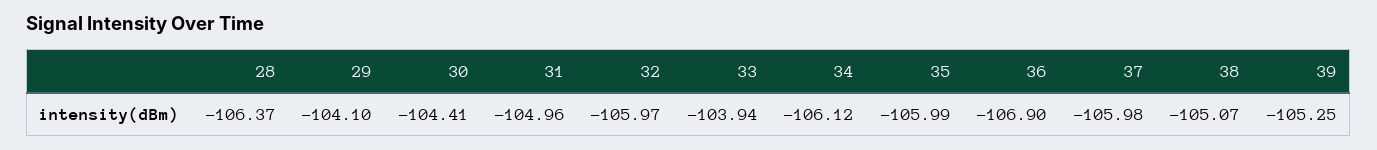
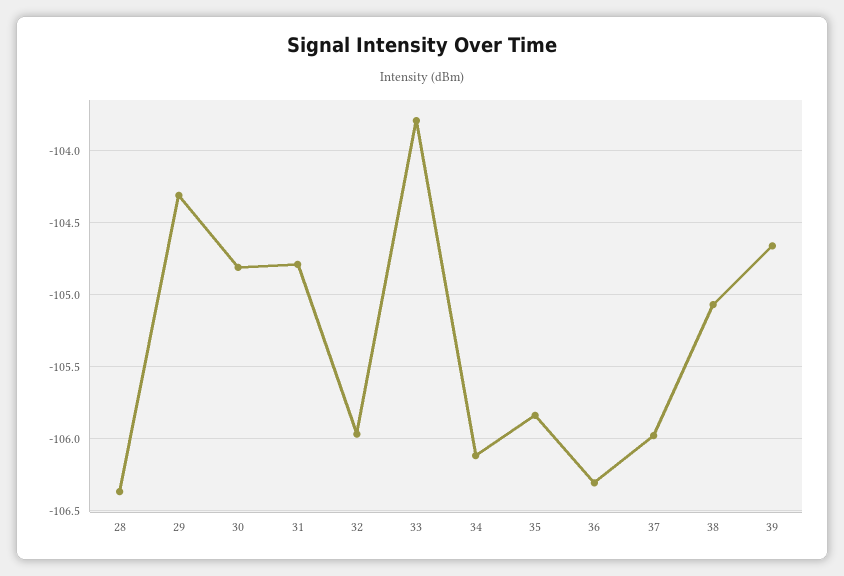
  {
    "28": -106.37,
-   "29": -104.1,
+   "29": -104.3,
-   "30": -104.41,
+   "30": -104.8,
-   "31": -104.96,
+   "31": -104.8,
    "32": -105.97,
-   "33": -103.94,
+   "33": -103.8,
    "34": -106.12,
-   "35": -105.99,
+   "35": -105.85,
-   "36": -106.9,
+   "36": -106.3,
    "37": -105.98,
    "38": -105.07,
-   "39": -105.25
+   "39": -104.65
  }

